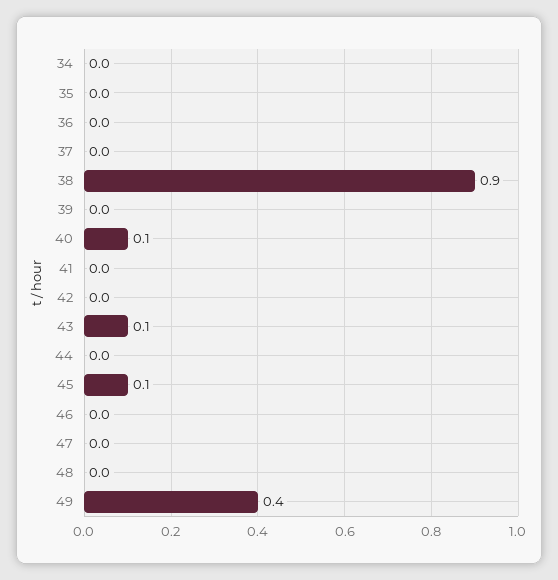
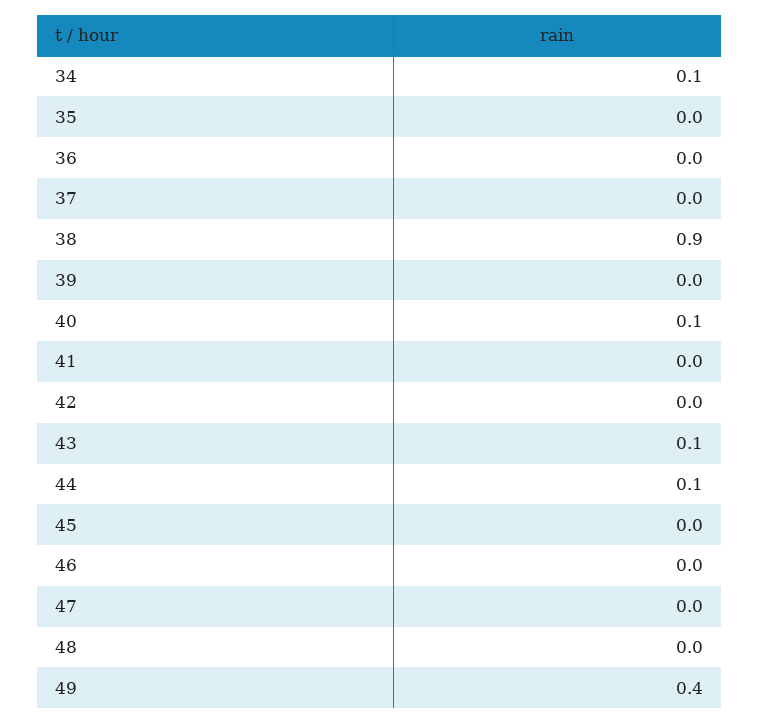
  {
-   "34": 0,
+   "34": 0.1,
    "35": 0,
    "36": 0,
    "37": 0,
    "38": 0.9,
    "39": 0,
    "40": 0.1,
    "41": 0,
    "42": 0,
    "43": 0.1,
-   "44": 0,
+   "44": 0.1,
-   "45": 0.1,
+   "45": 0,
    "46": 0,
    "47": 0,
    "48": 0,
    "49": 0.4
  }

